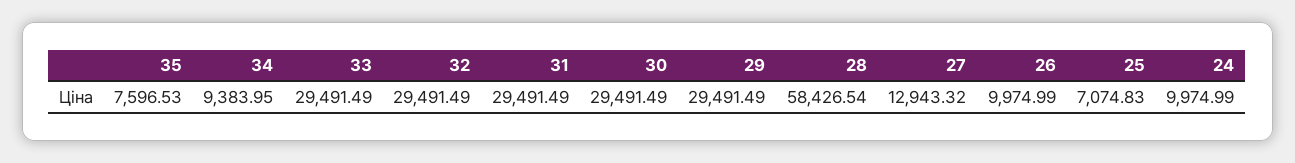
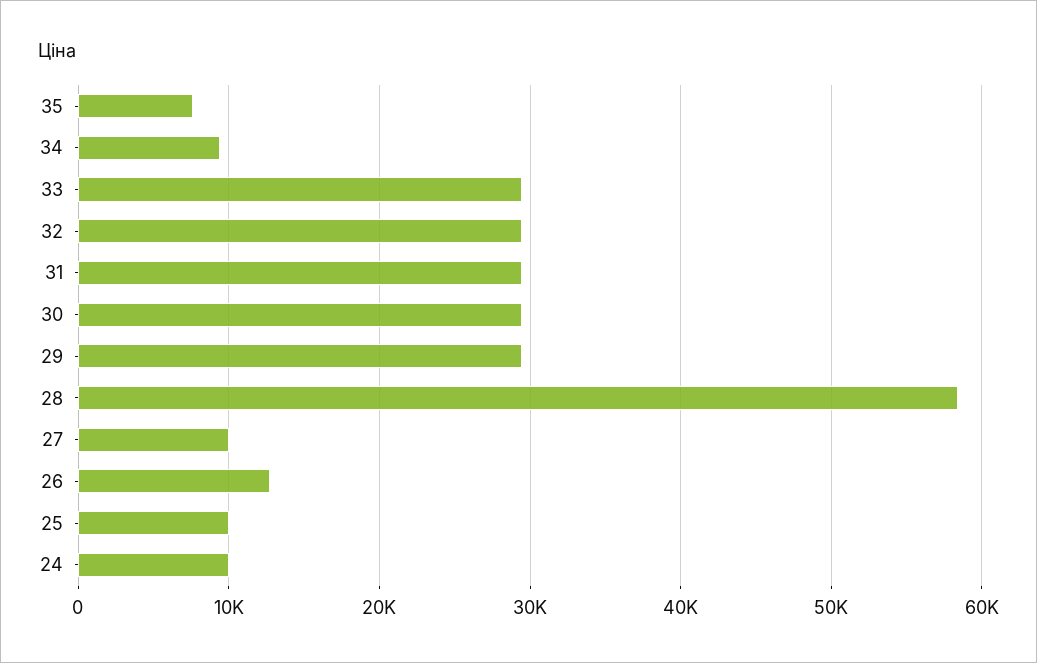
  {
    "35": 7596.53,
    "34": 9383.95,
    "33": 29491.49,
    "32": 29491.49,
    "31": 29491.49,
    "30": 29491.49,
    "29": 29491.49,
    "28": 58426.54,
-   "27": 12943.32,
+   "27": 10000,
-   "26": 9974.99,
+   "26": 13000,
-   "25": 7074.83,
+   "25": 10000,
    "24": 9974.99
  }

